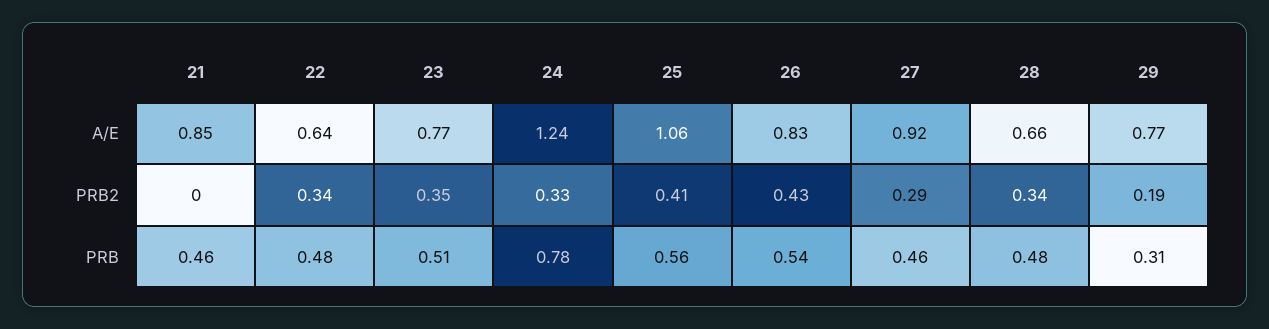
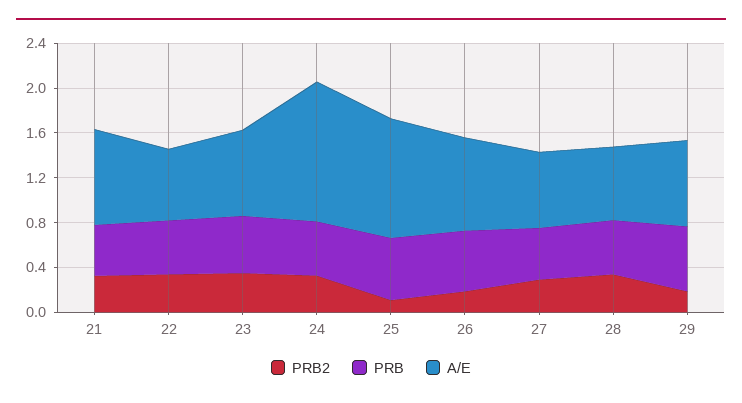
  {
    "A/E": {
      "21": 0.85,
      "22": 0.64,
      "23": 0.77,
      "24": 1.24,
      "25": 1.06,
      "26": 0.83,
-     "27": 0.92,
+     "27": 0.7,
      "28": 0.66,
      "29": 0.77
    },
    "PRB2": {
-     "21": 0,
+     "21": 0.3,
      "22": 0.34,
      "23": 0.35,
      "24": 0.33,
-     "25": 0.41,
+     "25": 0.1,
-     "26": 0.43,
+     "26": 0.2,
      "27": 0.29,
      "28": 0.34,
      "29": 0.19
    },
    "PRB": {
      "21": 0.46,
      "22": 0.48,
      "23": 0.51,
-     "24": 0.78,
+     "24": 0.5,
      "25": 0.56,
      "26": 0.54,
      "27": 0.46,
      "28": 0.48,
-     "29": 0.31
+     "29": 0.6
    }
  }

